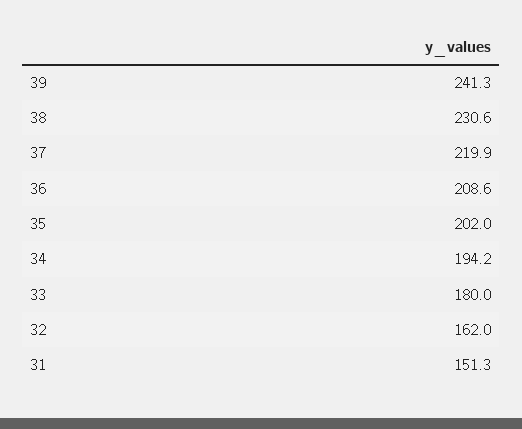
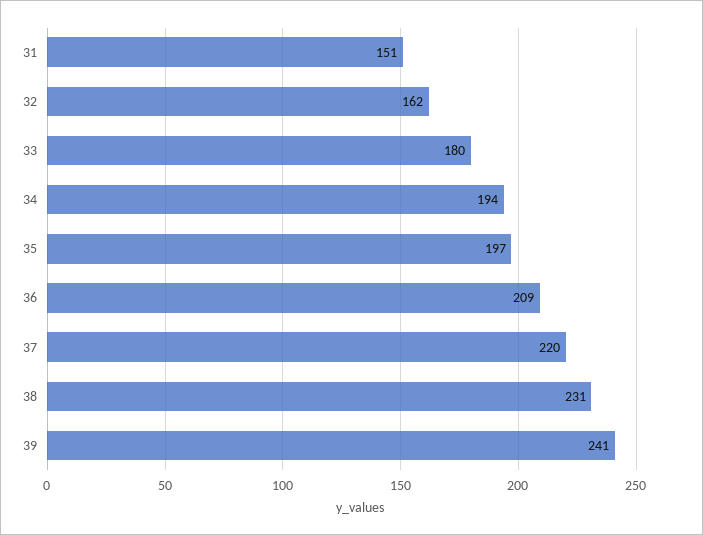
  {
    "39": 241.3,
    "38": 230.6,
    "37": 219.9,
    "36": 208.6,
-   "35": 202,
+   "35": 197,
    "34": 194.2,
    "33": 180,
    "32": 162,
    "31": 151.3
  }

